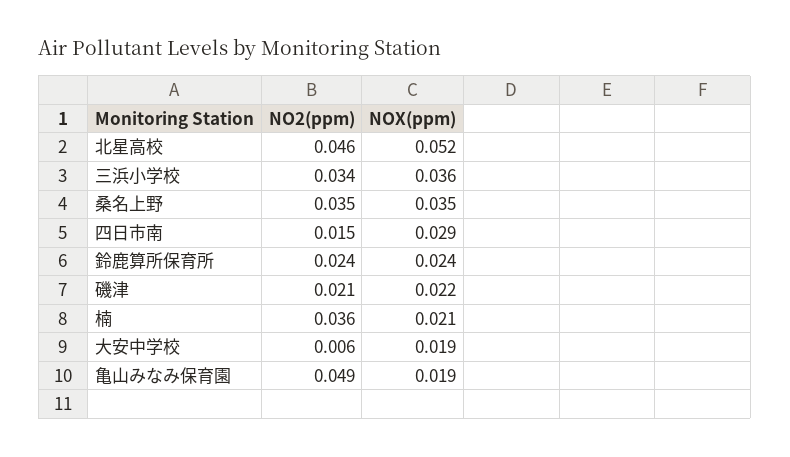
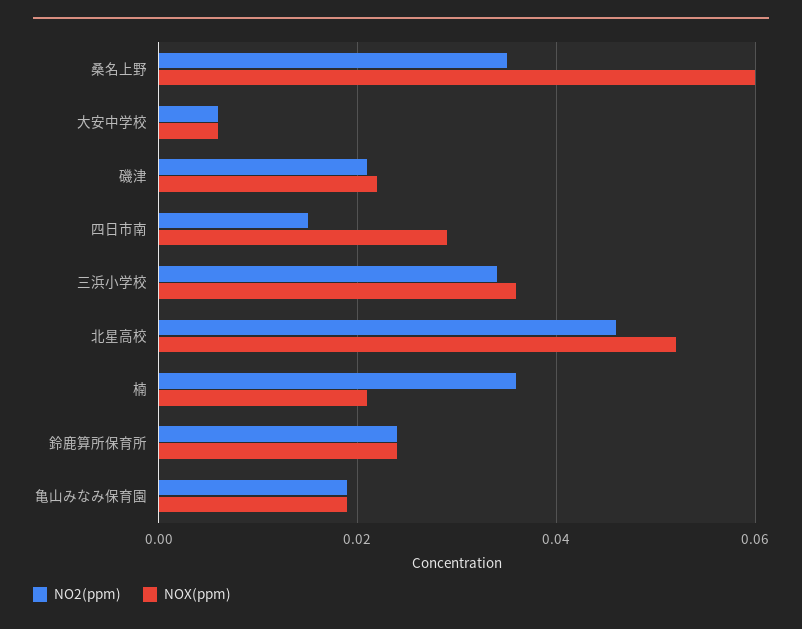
  {
    "NO2(ppm)": {
      "北星高校": 0.046,
      "三浜小学校": 0.034,
      "桑名上野": 0.035,
      "四日市南": 0.015,
      "鈴鹿算所保育所": 0.024,
      "磯津": 0.021,
      "楠": 0.036,
      "大安中学校": 0.006,
-     "亀山みなみ保育園": 0.049
+     "亀山みなみ保育園": 0.02
    },
    "NOX(ppm)": {
      "北星高校": 0.052,
      "三浜小学校": 0.036,
-     "桑名上野": 0.035,
+     "桑名上野": 0.06,
      "四日市南": 0.029,
      "鈴鹿算所保育所": 0.024,
      "磯津": 0.022,
      "楠": 0.021,
-     "大安中学校": 0.019,
+     "大安中学校": 0.005,
      "亀山みなみ保育園": 0.019
    }
  }

